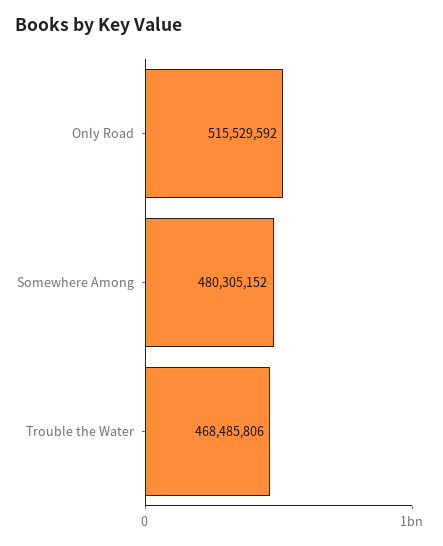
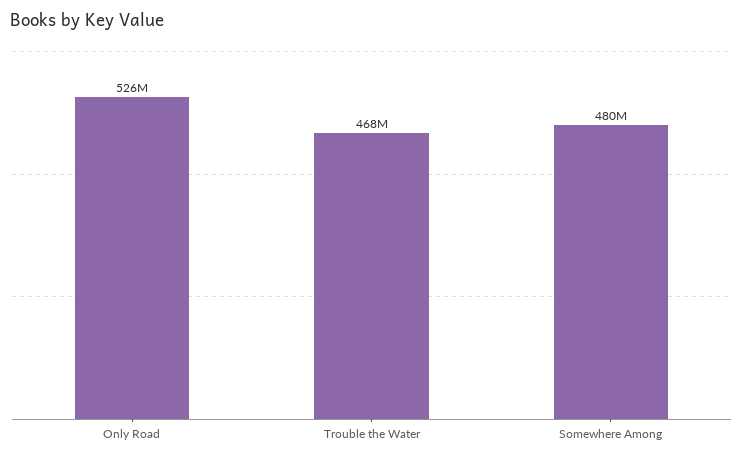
  {
-   "Only Road": 515529592,
+   "Only Road": 526000000,
    "Somewhere Among": 480305152,
    "Trouble the Water": 468485806
  }

